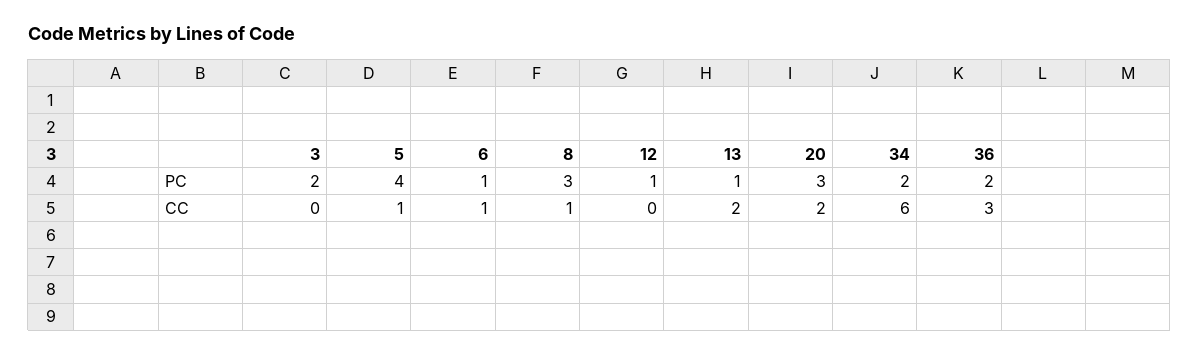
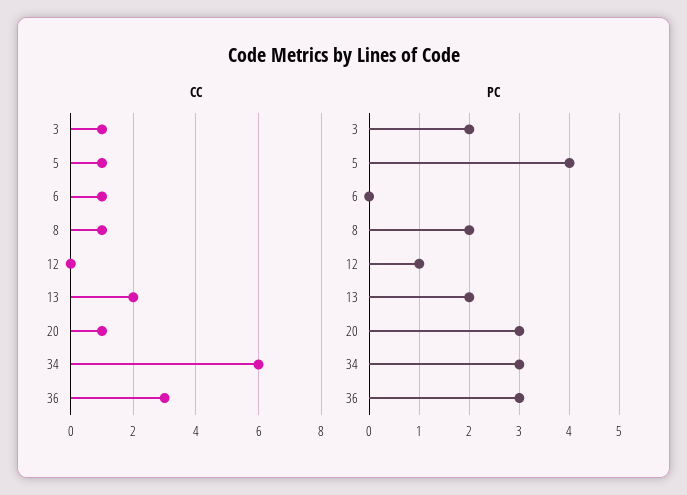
  {
    "PC": {
      "3": 2,
      "5": 4,
-     "6": 1,
+     "6": 0,
-     "8": 3,
+     "8": 2,
      "12": 1,
-     "13": 1,
+     "13": 2,
      "20": 3,
-     "34": 2,
+     "34": 3,
-     "36": 2
+     "36": 3
    },
    "CC": {
-     "3": 0,
+     "3": 1,
      "5": 1,
      "6": 1,
      "8": 1,
      "12": 0,
      "13": 2,
-     "20": 2,
+     "20": 1,
      "34": 6,
      "36": 3
    }
  }

